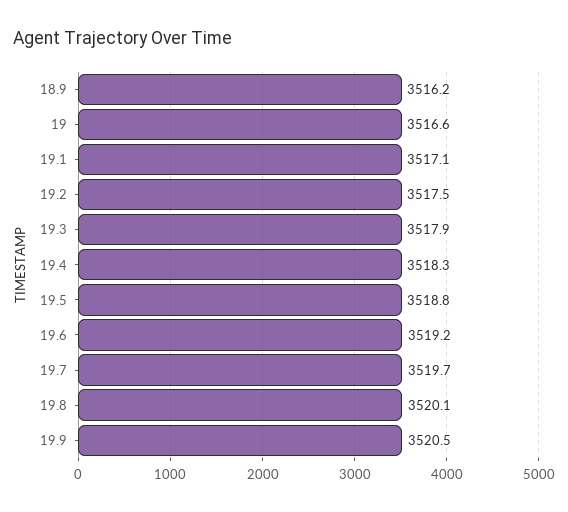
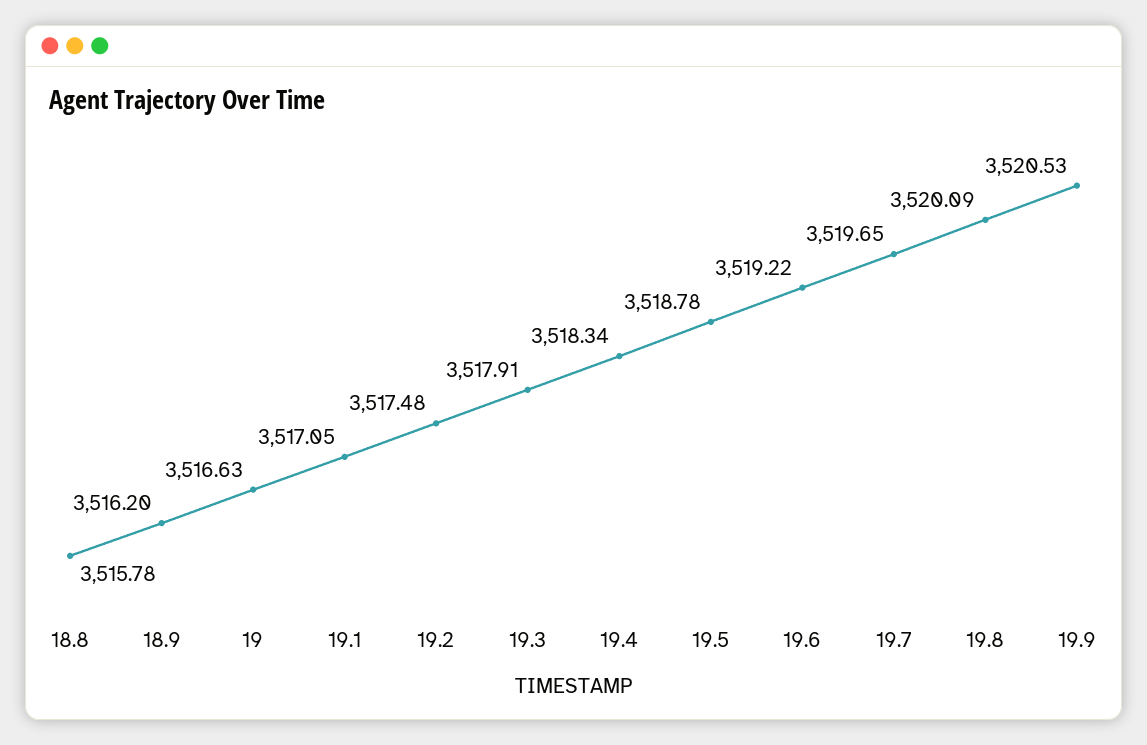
  {
    "18.9": 3516.2,
    "19": 3516.63,
    "19.1": 3517.05,
    "19.2": 3517.48,
    "19.3": 3517.91,
    "19.4": 3518.34,
    "19.5": 3518.78,
    "19.6": 3519.22,
    "19.7": 3519.65,
    "19.8": 3520.09,
-   "19.9": 3520.53
+   "19.9": 3520.53,
+   "18.8": 3515.78
  }

